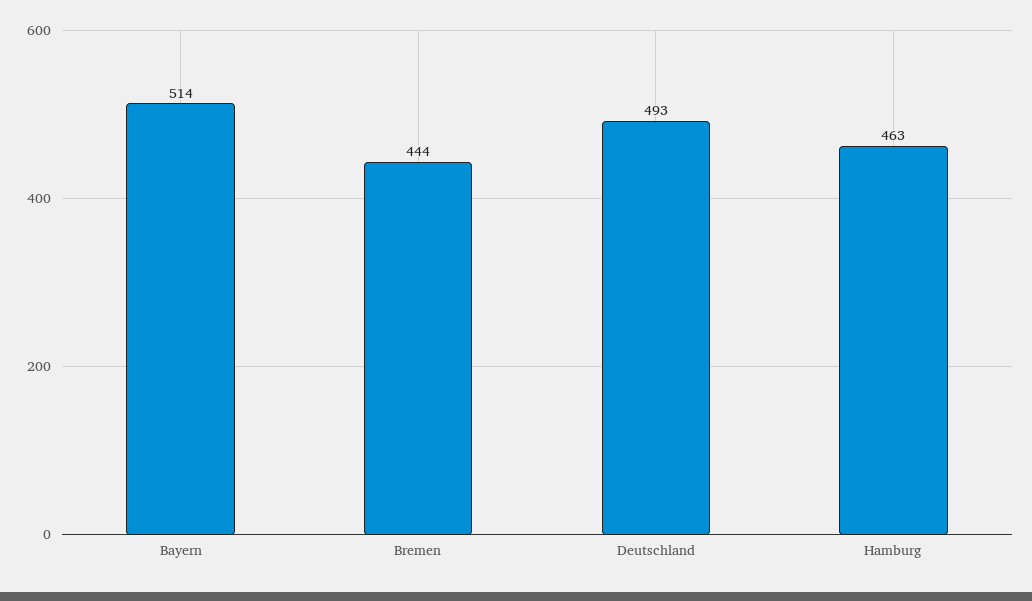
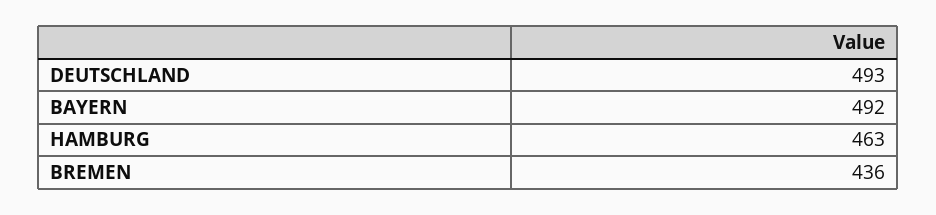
  {
-   "Bayern": 514,
+   "Bayern": 492,
-   "Bremen": 444,
+   "Bremen": 436,
    "Deutschland": 493,
    "Hamburg": 463
  }

